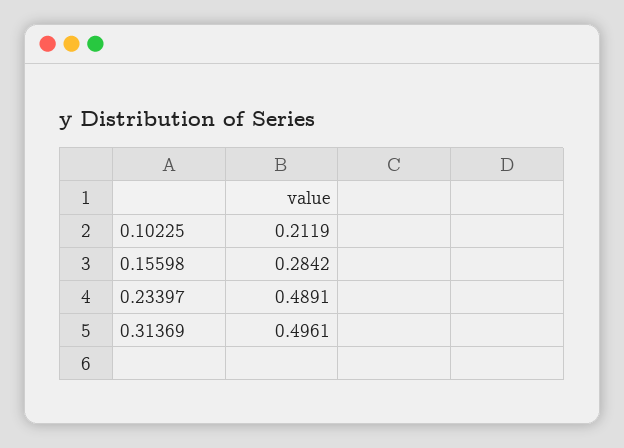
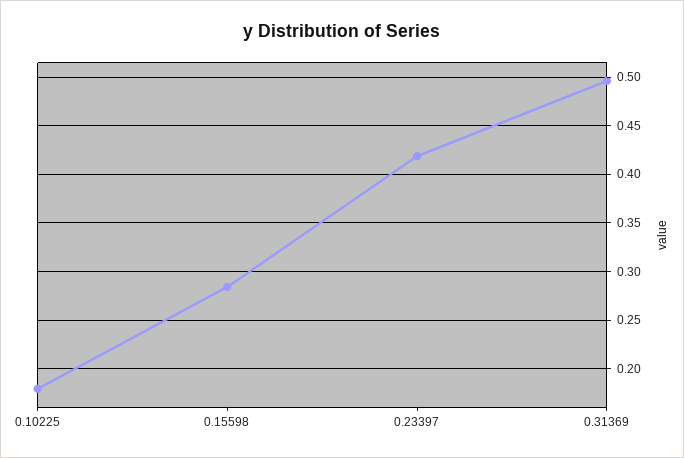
  {
-   "0.10225": 0.2119,
+   "0.10225": 0.18,
    "0.15598": 0.2842,
-   "0.23397": 0.4891,
+   "0.23397": 0.42,
    "0.31369": 0.4961
  }

